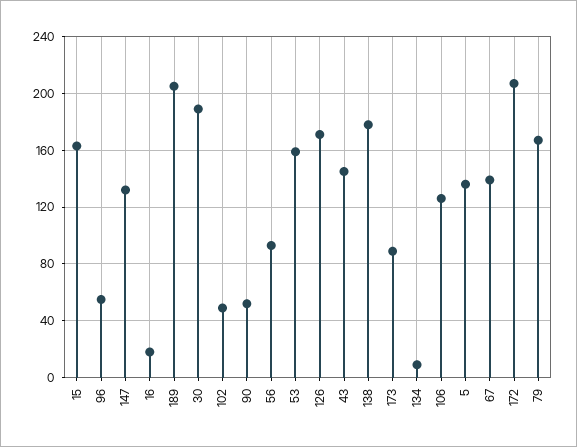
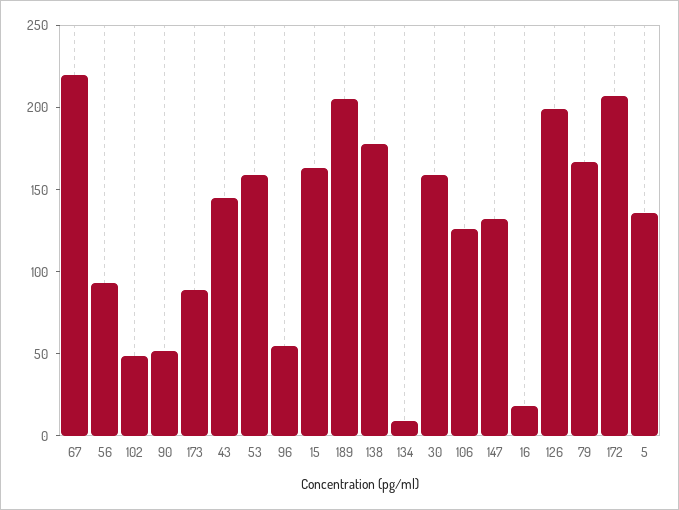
  {
    "15": 165,
    "96": 55,
    "147": 130,
    "16": 20,
    "189": 205,
-   "30": 190,
+   "30": 160,
    "102": 50,
    "90": 50,
    "56": 95,
    "53": 160,
-   "126": 170,
+   "126": 200,
    "43": 145,
    "138": 180,
    "173": 90,
    "134": 10,
    "106": 125,
    "5": 135,
-   "67": 140,
+   "67": 220,
    "172": 205,
    "79": 165
  }

